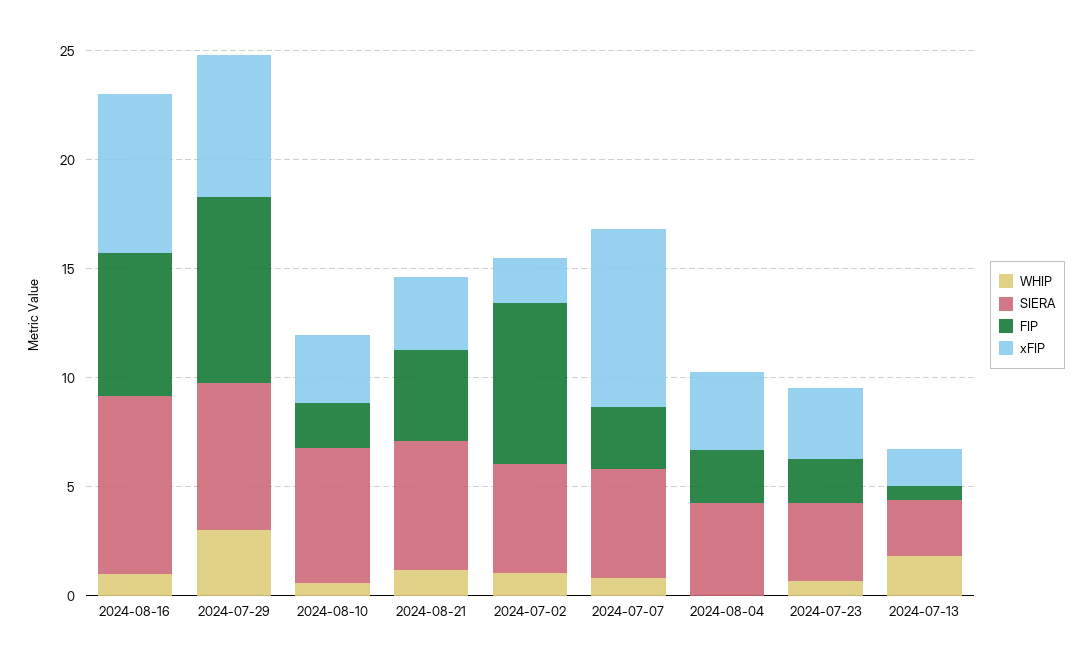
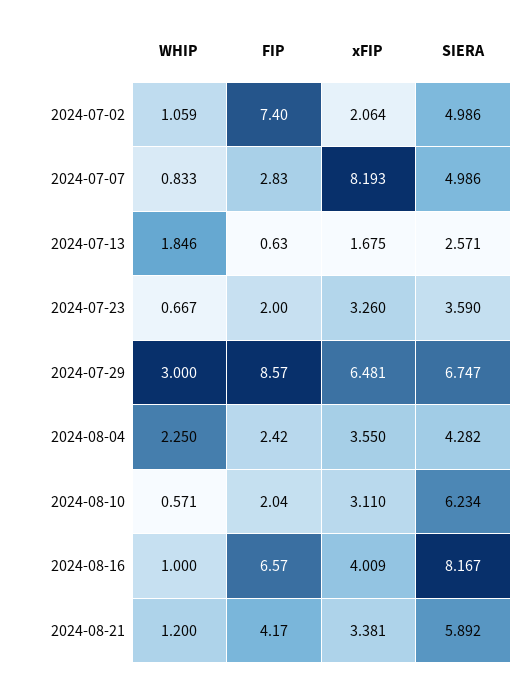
  {
    "WHIP": {
      "2024-08-16": 1,
      "2024-07-29": 3,
      "2024-08-10": 0.571,
      "2024-08-21": 1.2,
      "2024-07-02": 1.059,
      "2024-07-07": 0.833,
-     "2024-08-04": 0,
+     "2024-08-04": 2.25,
      "2024-07-23": 0.667,
      "2024-07-13": 1.846
    },
    "SIERA": {
      "2024-08-16": 8.167,
      "2024-07-29": 6.747,
      "2024-08-10": 6.234,
      "2024-08-21": 5.892,
      "2024-07-02": 4.986,
      "2024-07-07": 4.986,
      "2024-08-04": 4.282,
      "2024-07-23": 3.59,
      "2024-07-13": 2.571
    },
    "FIP": {
      "2024-08-16": 6.57,
      "2024-07-29": 8.57,
      "2024-08-10": 2.04,
      "2024-08-21": 4.17,
      "2024-07-02": 7.4,
      "2024-07-07": 2.83,
      "2024-08-04": 2.42,
      "2024-07-23": 2,
      "2024-07-13": 0.63
    },
    "xFIP": {
-     "2024-08-16": 7,
+     "2024-08-16": 4.009,
      "2024-07-29": 6.481,
      "2024-08-10": 3.11,
      "2024-08-21": 3.381,
      "2024-07-02": 2.064,
      "2024-07-07": 8.193,
      "2024-08-04": 3.55,
      "2024-07-23": 3.26,
      "2024-07-13": 1.675
    }
  }

